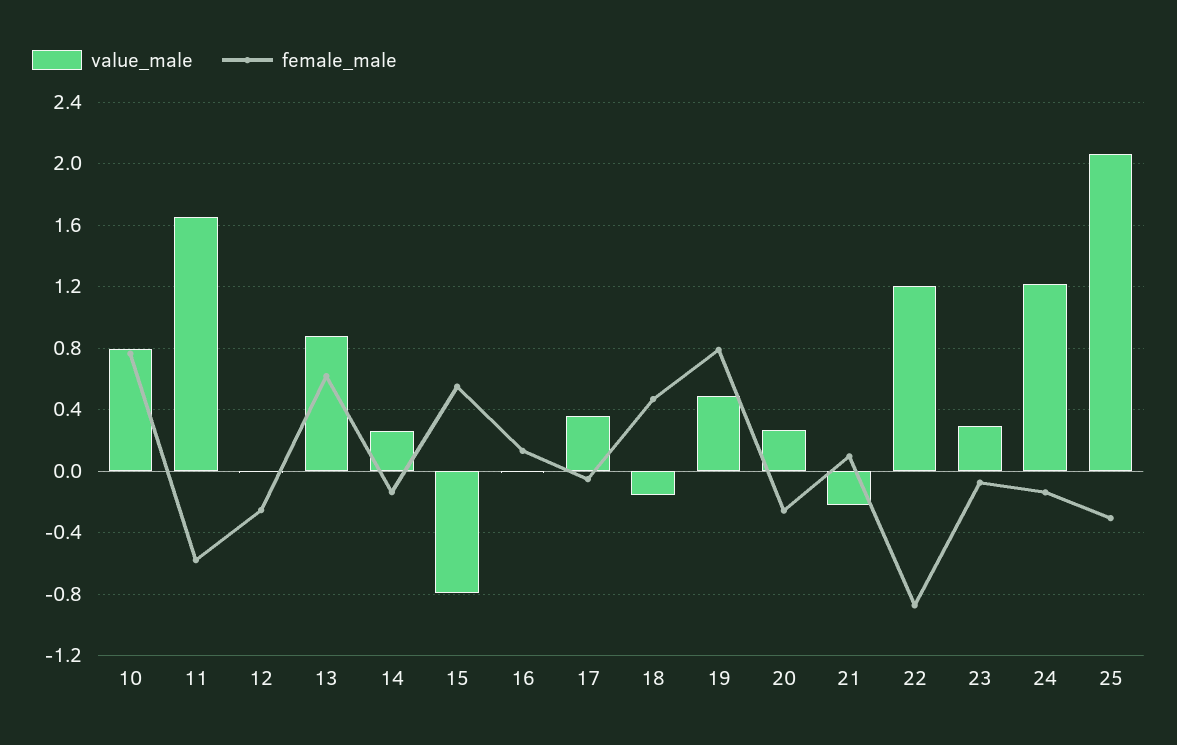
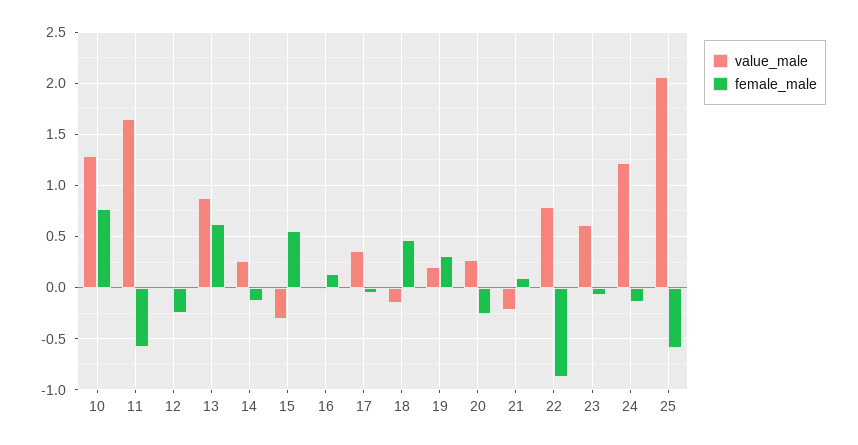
  {
    "value_male": {
-     "10": 0.8,
+     "10": 1.3,
      "11": 1.65,
      "12": 0,
      "13": 0.9,
      "14": 0.25,
-     "15": -0.8,
+     "15": -0.3,
      "16": 0,
      "17": 0.35,
      "18": -0.15,
-     "19": 0.5,
+     "19": 0.2,
      "20": 0.25,
      "21": -0.2,
-     "22": 1.2,
+     "22": 0.8,
-     "23": 0.3,
+     "23": 0.6,
      "24": 1.2,
      "25": 2.05
    },
    "female_male": {
      "10": 0.75,
      "11": -0.6,
      "12": -0.25,
      "13": 0.6,
      "14": -0.15,
      "15": 0.55,
      "16": 0.15,
      "17": -0.05,
      "18": 0.45,
-     "19": 0.8,
+     "19": 0.3,
      "20": -0.25,
      "21": 0.1,
      "22": -0.85,
      "23": -0.05,
      "24": -0.15,
-     "25": -0.3
+     "25": -0.6
    }
  }

